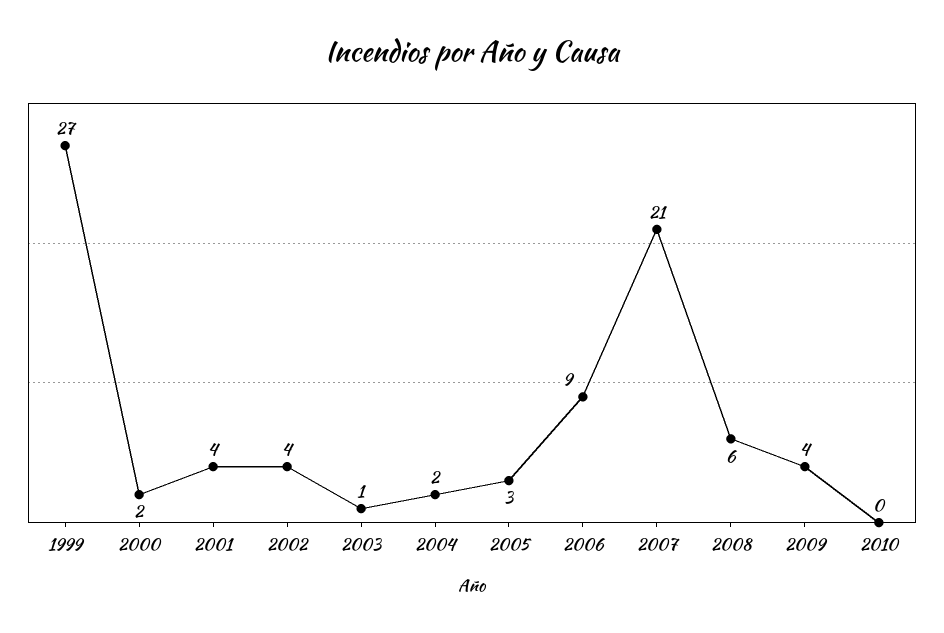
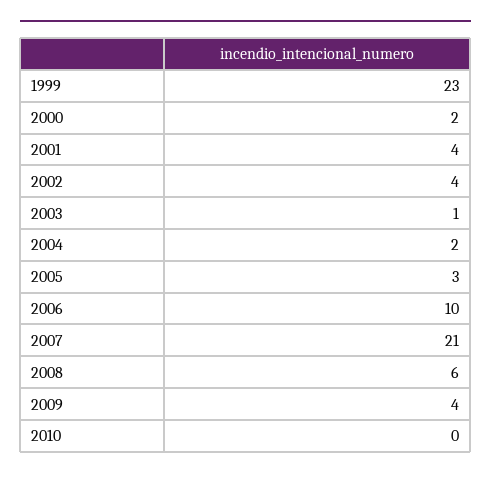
  {
-   "1999": 27,
+   "1999": 23,
    "2000": 2,
    "2001": 4,
    "2002": 4,
    "2003": 1,
    "2004": 2,
    "2005": 3,
-   "2006": 9,
+   "2006": 10,
    "2007": 21,
    "2008": 6,
    "2009": 4,
    "2010": 0
  }

